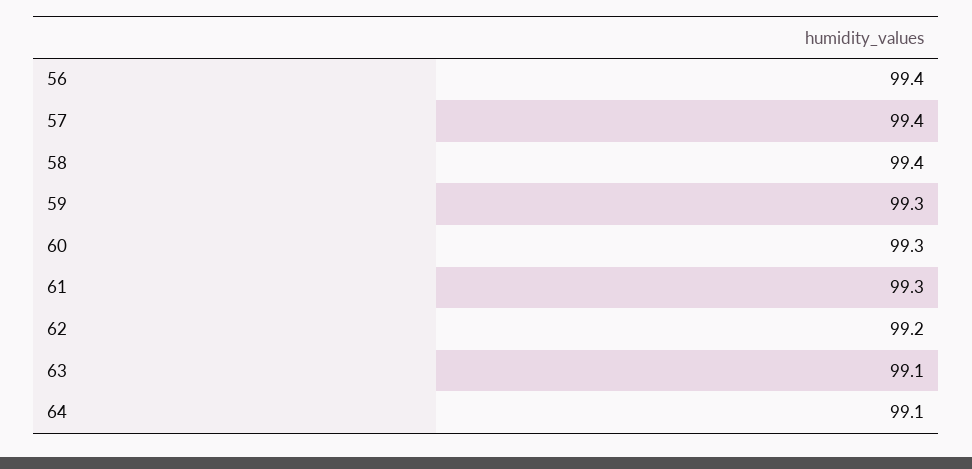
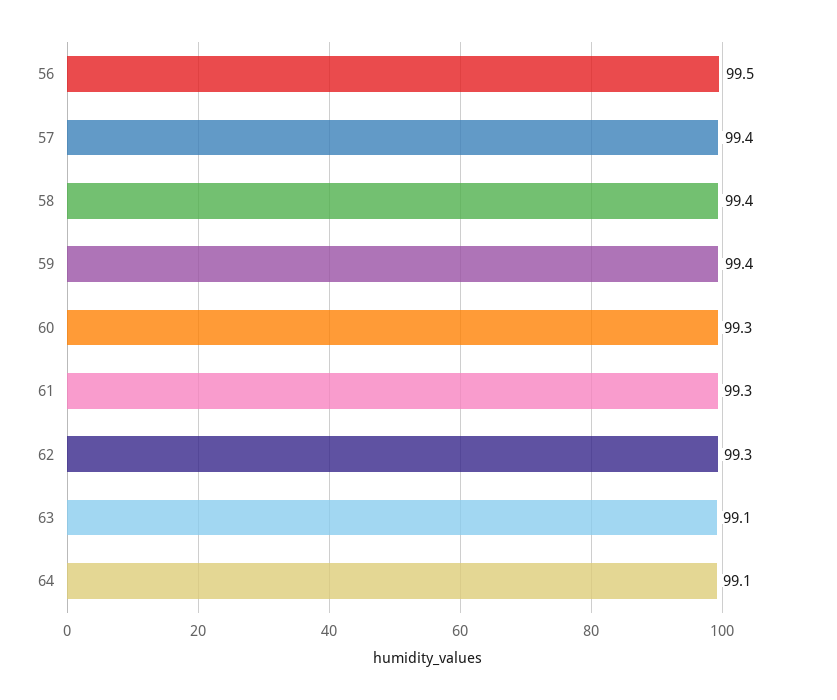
  {
-   "56": 99.4,
+   "56": 99.5,
    "57": 99.4,
    "58": 99.4,
-   "59": 99.3,
+   "59": 99.4,
    "60": 99.3,
    "61": 99.3,
-   "62": 99.2,
+   "62": 99.3,
    "63": 99.1,
    "64": 99.1
  }

